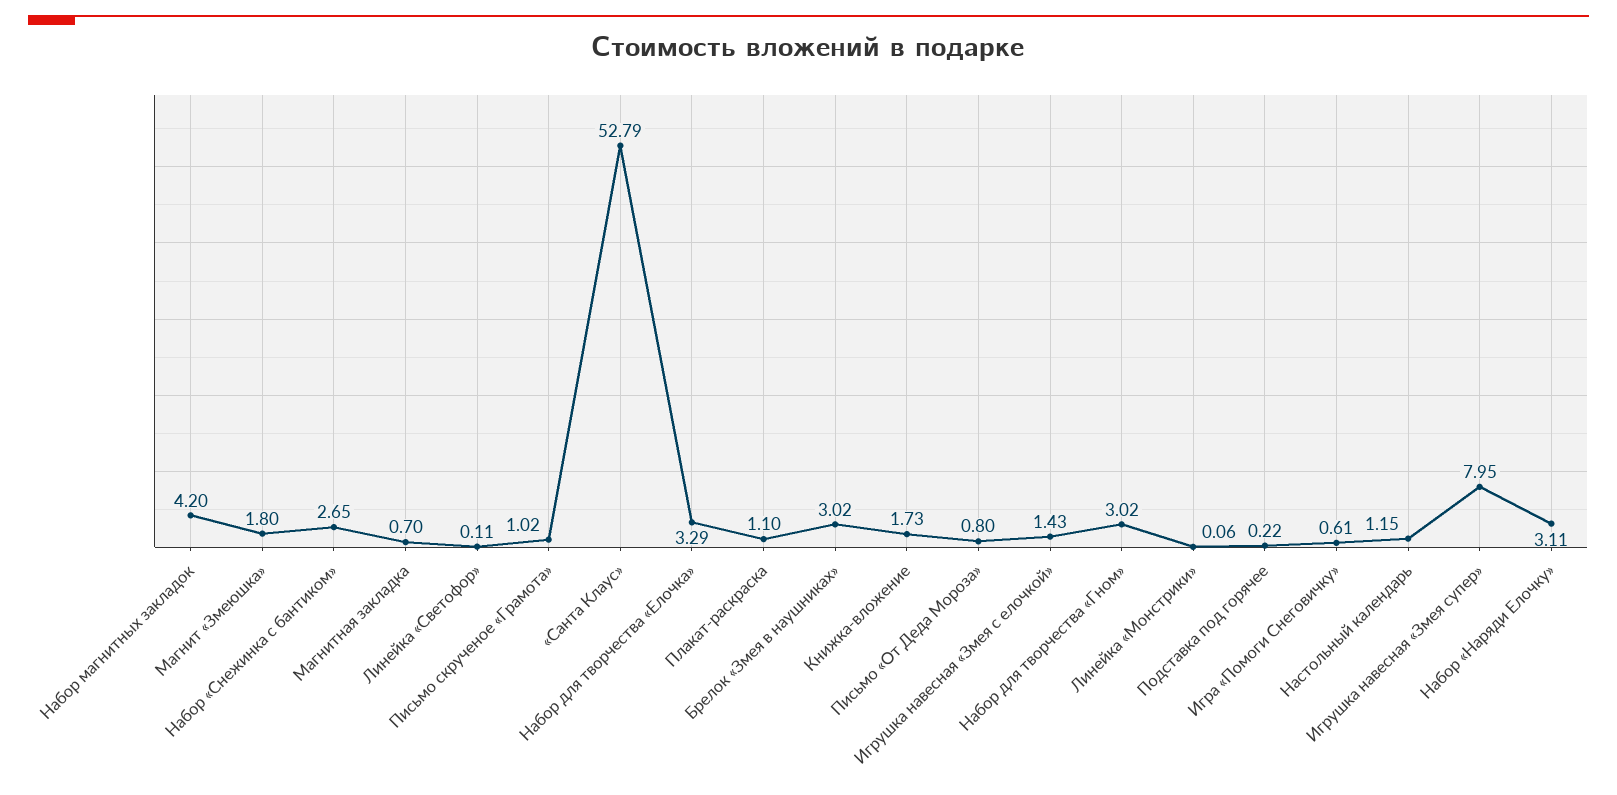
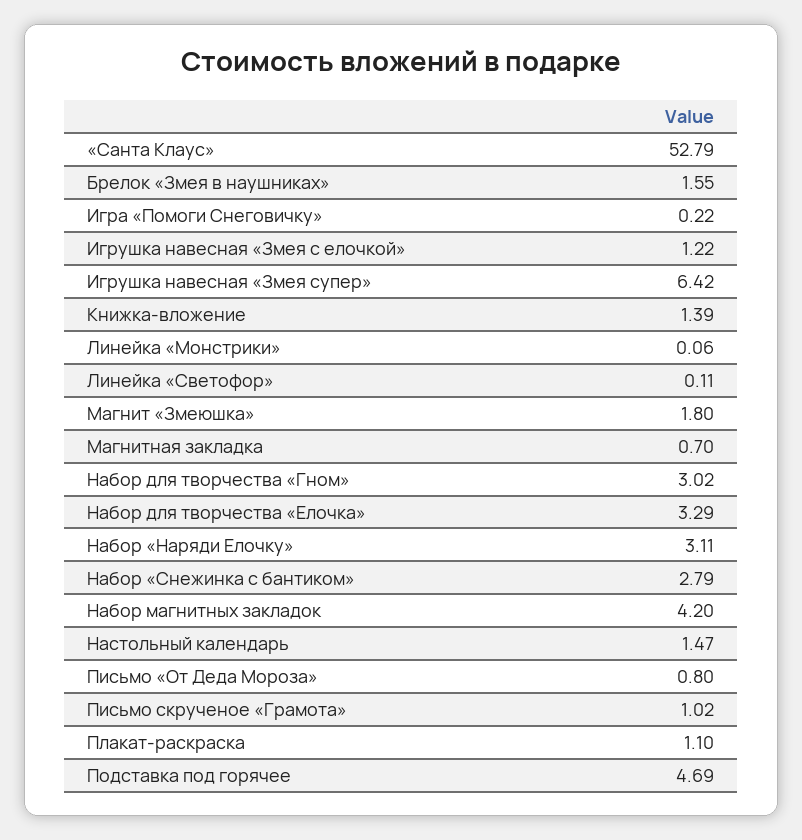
  {
    "Набор магнитных закладок": 4.2,
    "Магнит «Змеюшка»": 1.8,
-   "Набор «Снежинка с бантиком»": 2.65,
+   "Набор «Снежинка с бантиком»": 2.79,
    "Магнитная закладка": 0.7,
    "Линейка «Светофор»": 0.11,
    "Письмо скрученое «Грамота»": 1.02,
    "«Санта Клаус»": 52.79,
    "Набор для творчества «Елочка»": 3.29,
    "Плакат-раскраска": 1.1,
-   "Брелок «Змея в наушниках»": 3.02,
+   "Брелок «Змея в наушниках»": 1.55,
-   "Книжка-вложение": 1.73,
+   "Книжка-вложение": 1.39,
    "Письмо «От Деда Мороза»": 0.8,
-   "Игрушка навесная «Змея с елочкой»": 1.43,
+   "Игрушка навесная «Змея с елочкой»": 1.22,
    "Набор для творчества «Гном»": 3.02,
    "Линейка «Монстрики»": 0.06,
-   "Подставка под горячее": 0.22,
+   "Подставка под горячее": 4.69,
-   "Игра «Помоги Снеговичку»": 0.61,
+   "Игра «Помоги Снеговичку»": 0.22,
-   "Настольный календарь": 1.15,
+   "Настольный календарь": 1.47,
-   "Игрушка навесная «Змея супер»": 7.95,
+   "Игрушка навесная «Змея супер»": 6.42,
    "Набор «Наряди Елочку»": 3.11
  }

